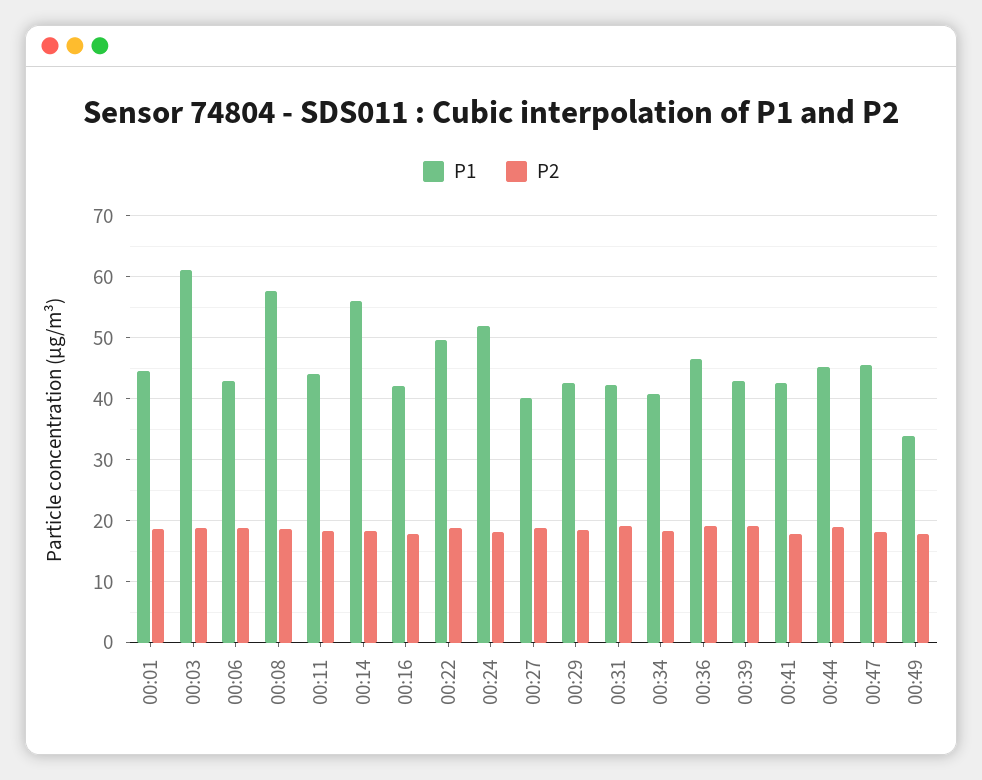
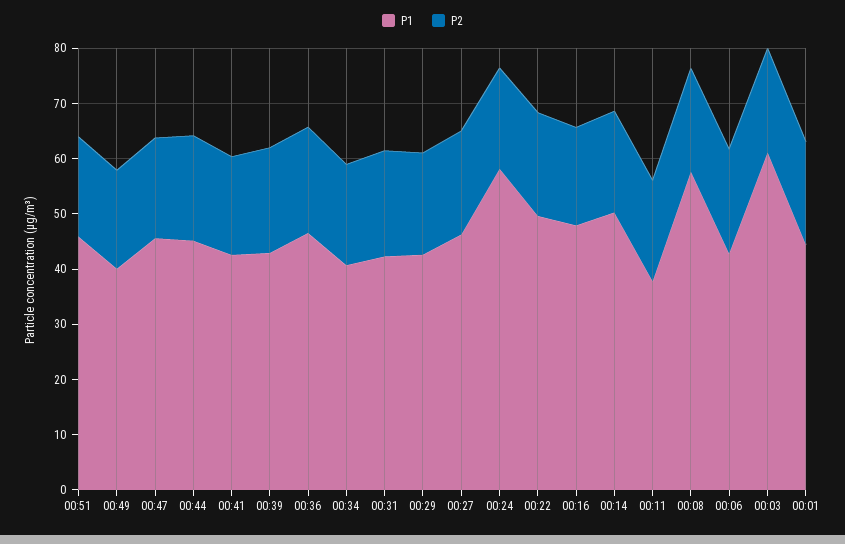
  {
    "P1": {
      "00:01": 44,
      "00:03": 61,
      "00:06": 43,
      "00:08": 58,
-     "00:11": 44,
+     "00:11": 38,
-     "00:14": 56,
+     "00:14": 50,
-     "00:16": 42,
+     "00:16": 48,
      "00:22": 50,
-     "00:24": 52,
+     "00:24": 58,
-     "00:27": 40,
+     "00:27": 46,
      "00:29": 43,
      "00:31": 42,
      "00:34": 41,
      "00:36": 47,
      "00:39": 43,
      "00:41": 43,
      "00:44": 45,
      "00:47": 46,
-     "00:49": 34
+     "00:49": 40,
+     "00:51": 46
    },
    "P2": {
      "00:01": 19,
      "00:03": 19,
      "00:06": 19,
      "00:08": 19,
      "00:11": 18,
      "00:14": 18,
      "00:16": 18,
      "00:22": 19,
      "00:24": 18,
      "00:27": 19,
      "00:29": 18,
      "00:31": 19,
      "00:34": 18,
      "00:36": 19,
      "00:39": 19,
      "00:41": 18,
      "00:44": 19,
      "00:47": 18,
-     "00:49": 18
+     "00:49": 18,
+     "00:51": 18
    }
  }

